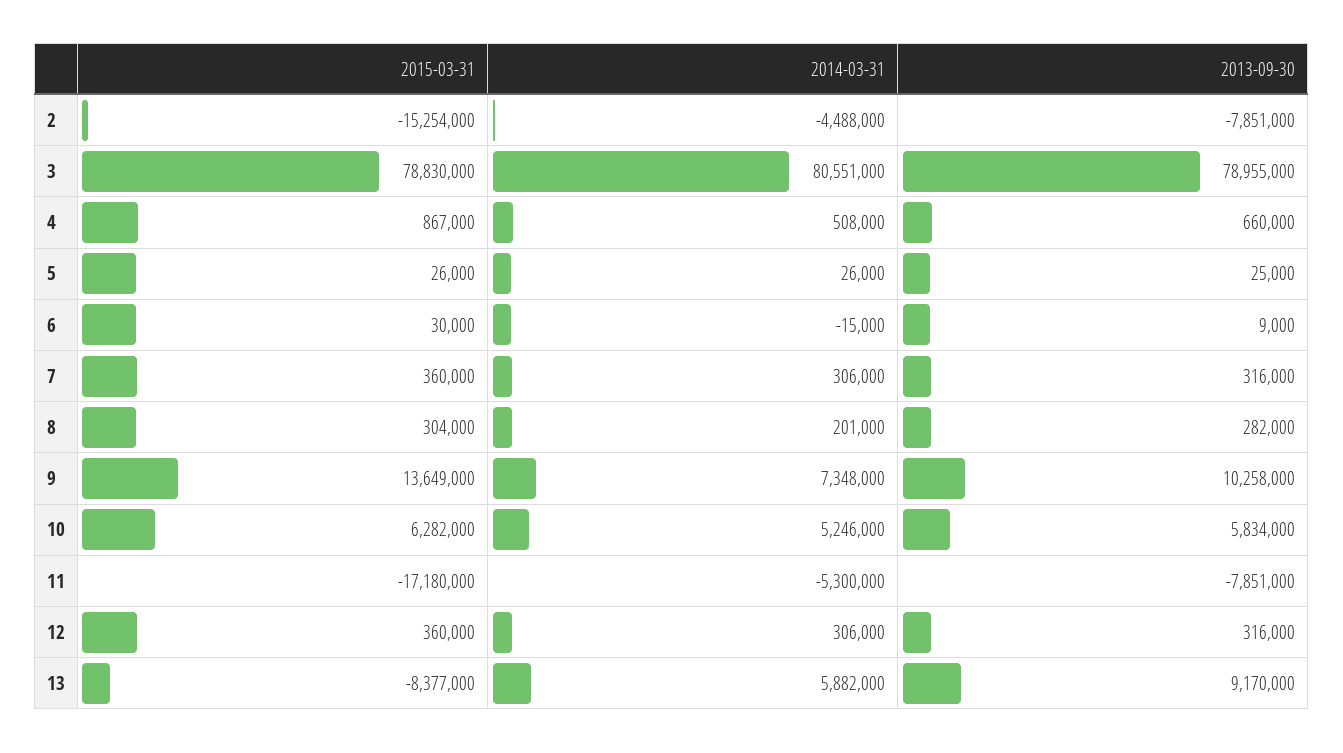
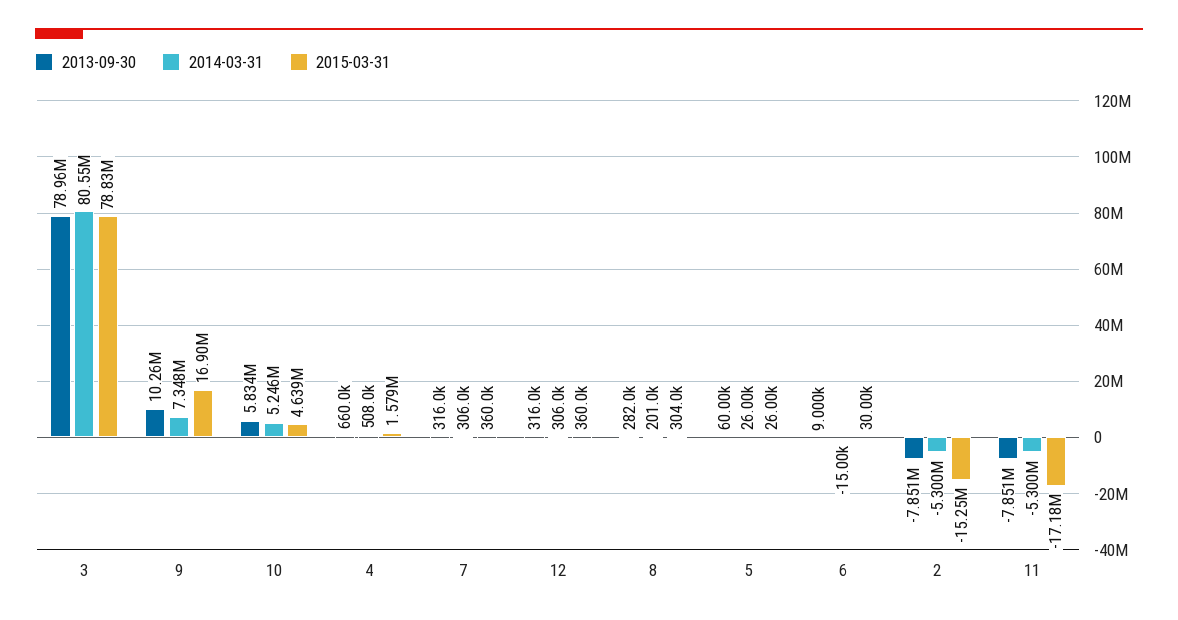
  {
    "2015-03-31": {
      "2": -15254000,
      "3": 78830000,
-     "4": 867000,
+     "4": 1579000,
      "5": 26000,
      "6": 30000,
      "7": 360000,
      "8": 304000,
-     "9": 13649000,
+     "9": 16900000,
-     "10": 6282000,
+     "10": 4639000,
      "11": -17180000,
-     "12": 360000,
+     "12": 360000
-     "13": -8377000
    },
    "2014-03-31": {
-     "2": -4488000,
+     "2": -5300000,
      "3": 80551000,
      "4": 508000,
      "5": 26000,
      "6": -15000,
      "7": 306000,
      "8": 201000,
      "9": 7348000,
      "10": 5246000,
      "11": -5300000,
-     "12": 306000,
+     "12": 306000
-     "13": 5882000
    },
    "2013-09-30": {
      "2": -7851000,
      "3": 78955000,
      "4": 660000,
-     "5": 25000,
+     "5": 60000,
      "6": 9000,
      "7": 316000,
      "8": 282000,
      "9": 10258000,
      "10": 5834000,
      "11": -7851000,
-     "12": 316000,
+     "12": 316000
-     "13": 9170000
    }
  }

